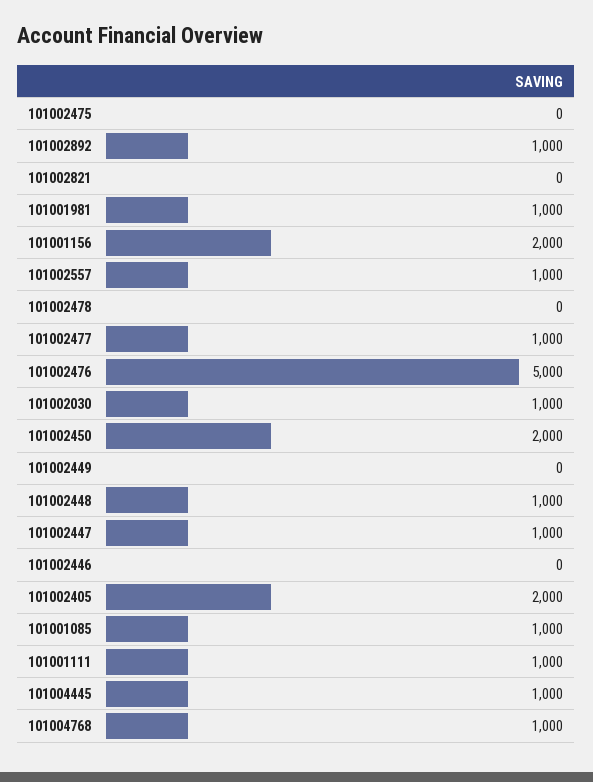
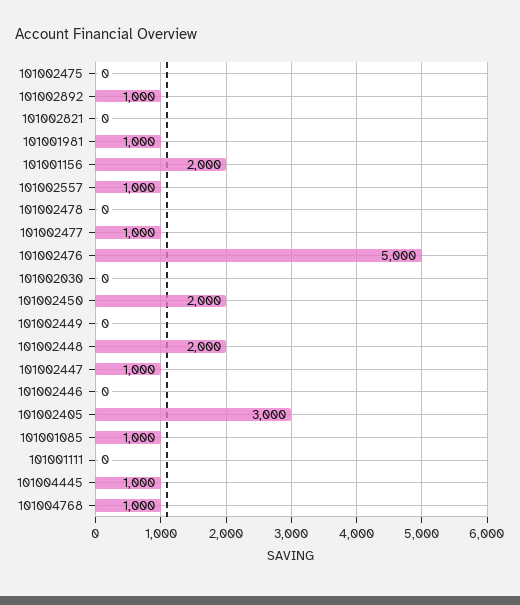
  {
    "101002475": 0,
    "101002892": 1000,
    "101002821": 0,
    "101001981": 1000,
    "101001156": 2000,
    "101002557": 1000,
    "101002478": 0,
    "101002477": 1000,
    "101002476": 5000,
-   "101002030": 1000,
+   "101002030": 0,
    "101002450": 2000,
    "101002449": 0,
-   "101002448": 1000,
+   "101002448": 2000,
    "101002447": 1000,
    "101002446": 0,
-   "101002405": 2000,
+   "101002405": 3000,
    "101001085": 1000,
-   "101001111": 1000,
+   "101001111": 0,
    "101004445": 1000,
    "101004768": 1000
  }

